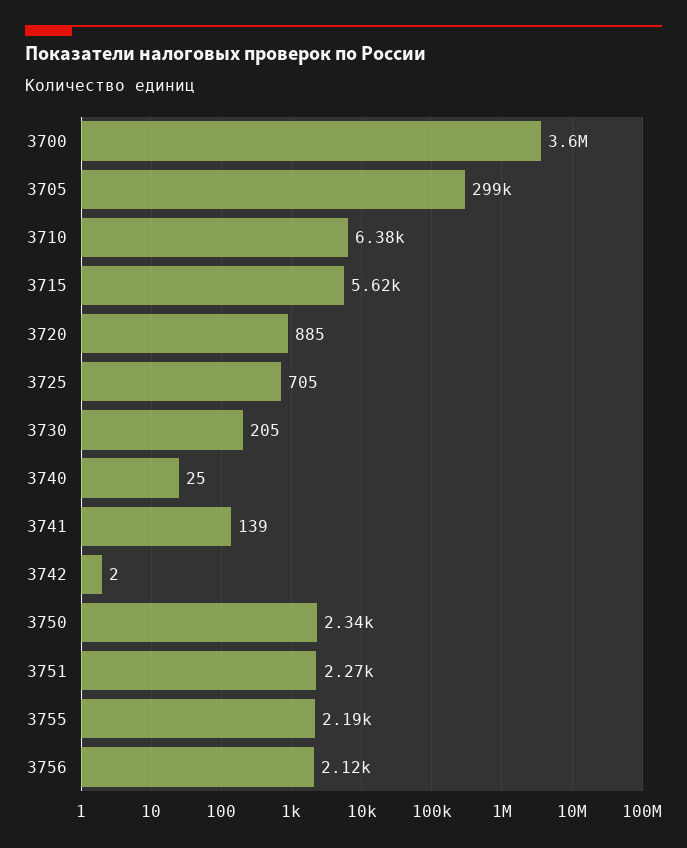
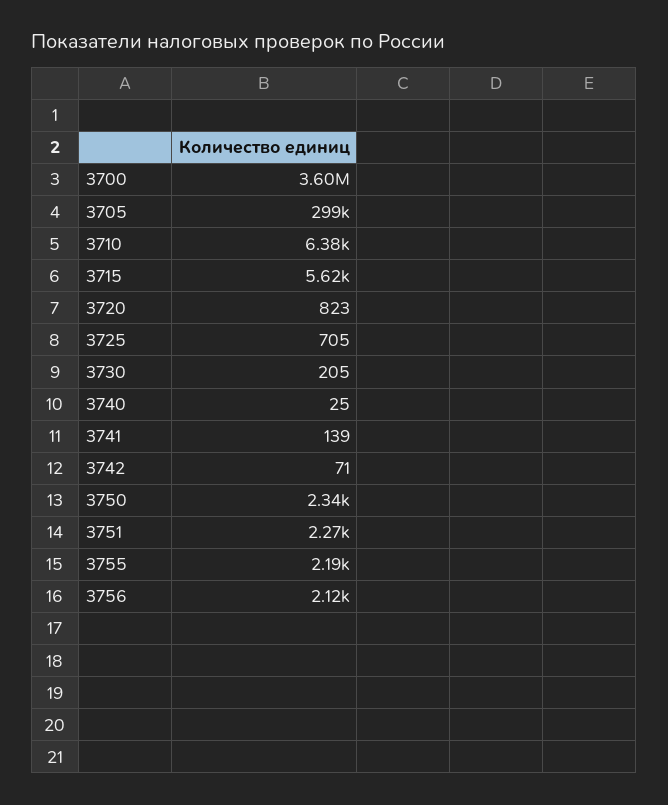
  {
    "3700": 3600000,
    "3705": 299000,
    "3710": 6380,
    "3715": 5620,
-   "3720": 885,
+   "3720": 823,
    "3725": 705,
    "3730": 205,
    "3740": 25,
    "3741": 139,
-   "3742": 2,
+   "3742": 71,
    "3750": 2340,
    "3751": 2270,
    "3755": 2190,
    "3756": 2120
  }

